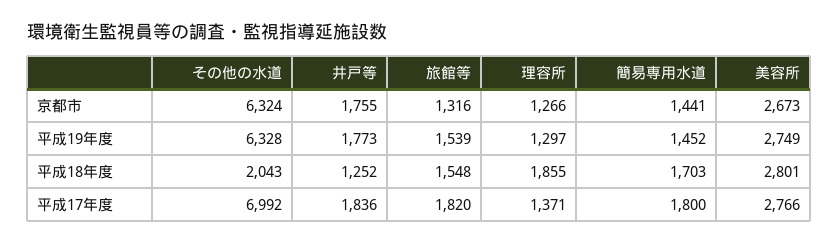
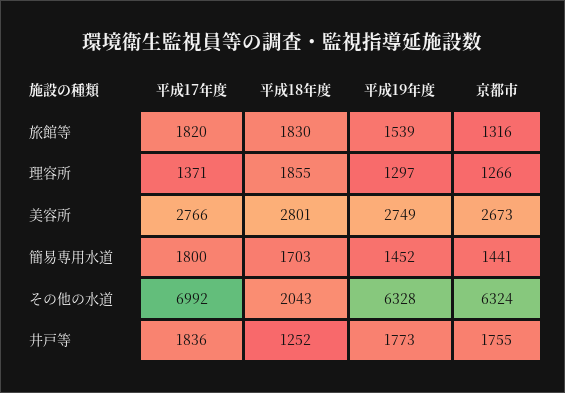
  {
    "その他の水道": {
      "京都市": 6324,
      "平成19年度": 6328,
      "平成18年度": 2043,
      "平成17年度": 6992
    },
    "井戸等": {
      "京都市": 1755,
      "平成19年度": 1773,
      "平成18年度": 1252,
      "平成17年度": 1836
    },
    "旅館等": {
      "京都市": 1316,
      "平成19年度": 1539,
-     "平成18年度": 1548,
+     "平成18年度": 1830,
      "平成17年度": 1820
    },
    "理容所": {
      "京都市": 1266,
      "平成19年度": 1297,
      "平成18年度": 1855,
      "平成17年度": 1371
    },
    "簡易専用水道": {
      "京都市": 1441,
      "平成19年度": 1452,
      "平成18年度": 1703,
      "平成17年度": 1800
    },
    "美容所": {
      "京都市": 2673,
      "平成19年度": 2749,
      "平成18年度": 2801,
      "平成17年度": 2766
    }
  }

